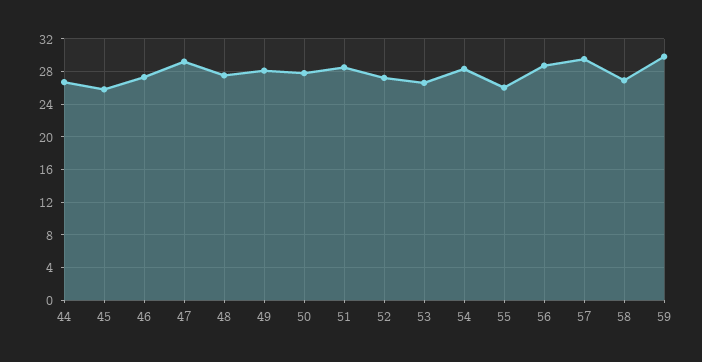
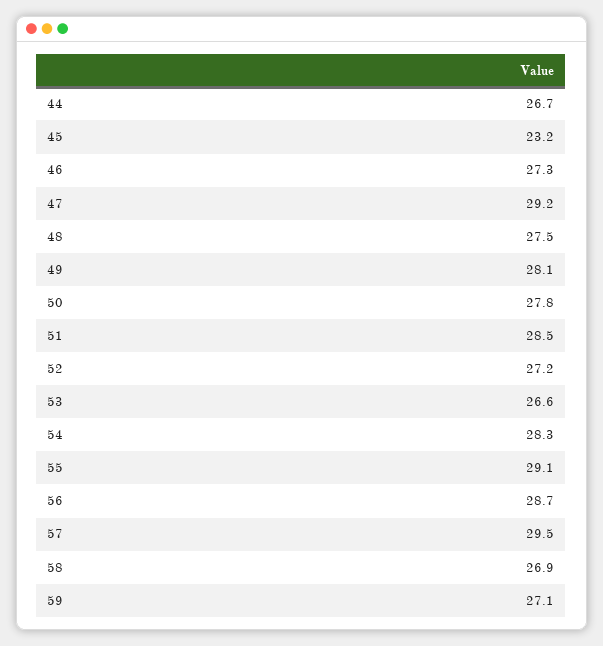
  {
    "44": 26.7,
-   "45": 26,
+   "45": 23.2,
    "46": 27.3,
    "47": 29.2,
    "48": 27.5,
    "49": 28.1,
    "50": 27.8,
    "51": 28.5,
    "52": 27.2,
    "53": 26.6,
    "54": 28.3,
-   "55": 26,
+   "55": 29.1,
    "56": 28.7,
    "57": 29.5,
    "58": 26.9,
-   "59": 30
+   "59": 27.1
  }

